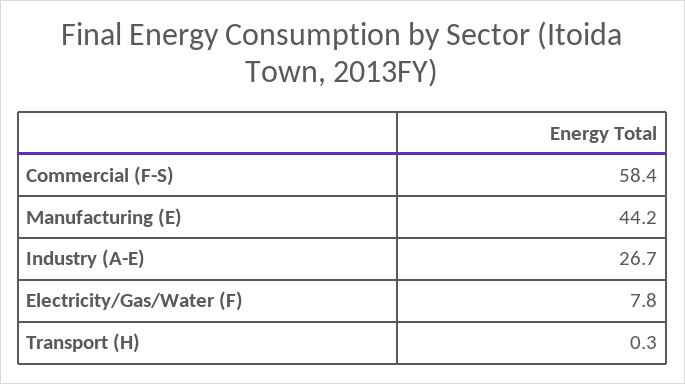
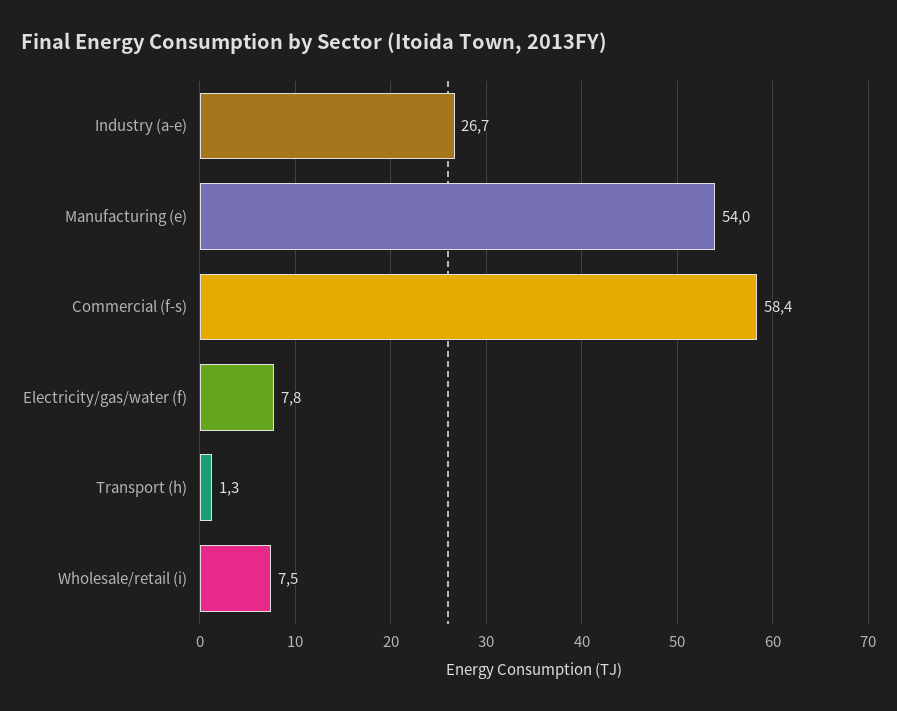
  {
    "Commercial (F-S)": 58.4,
-   "Manufacturing (E)": 44.2,
+   "Manufacturing (E)": 54,
    "Industry (A-E)": 26.7,
    "Electricity/Gas/Water (F)": 7.8,
-   "Transport (H)": 0.3
+   "Transport (H)": 1.3,
+   "Wholesale/retail (i)": 7.5
  }

